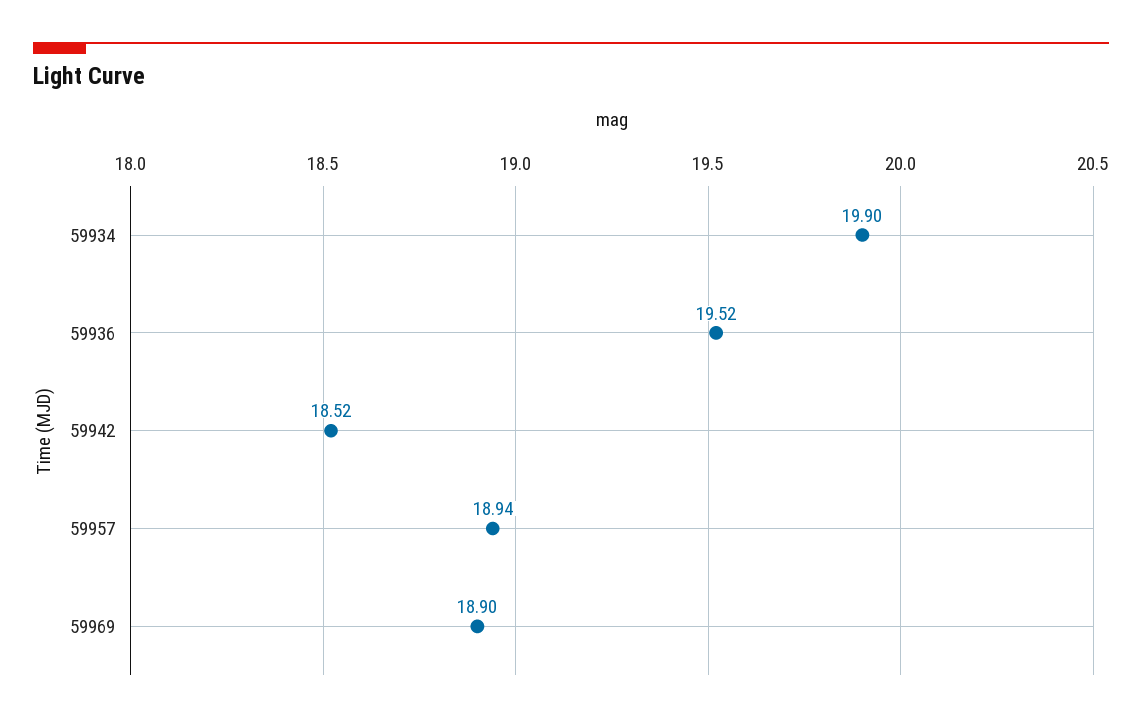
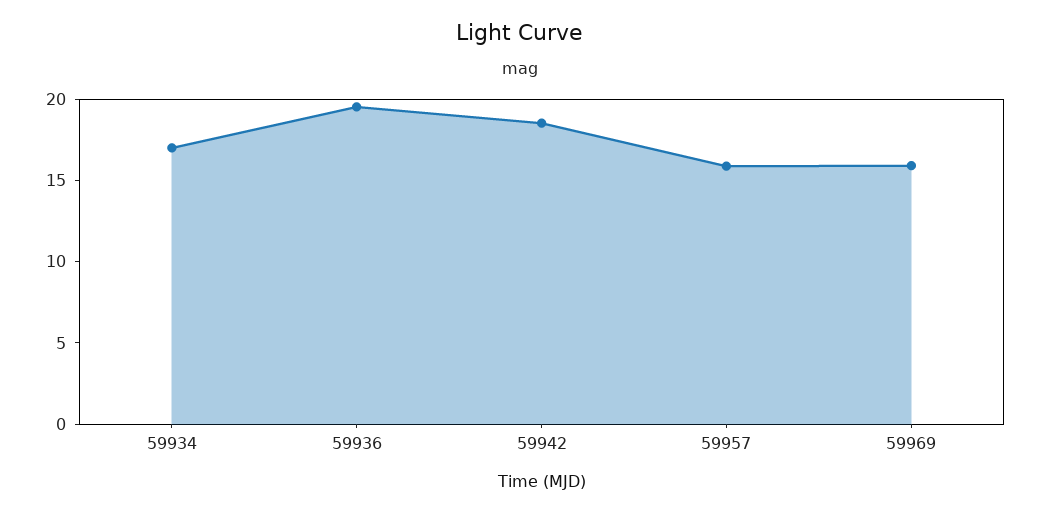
  {
-   "59934": 19.9,
+   "59934": 17,
    "59936": 19.52,
    "59942": 18.52,
-   "59957": 18.94,
+   "59957": 16,
-   "59969": 18.9
+   "59969": 16
  }

